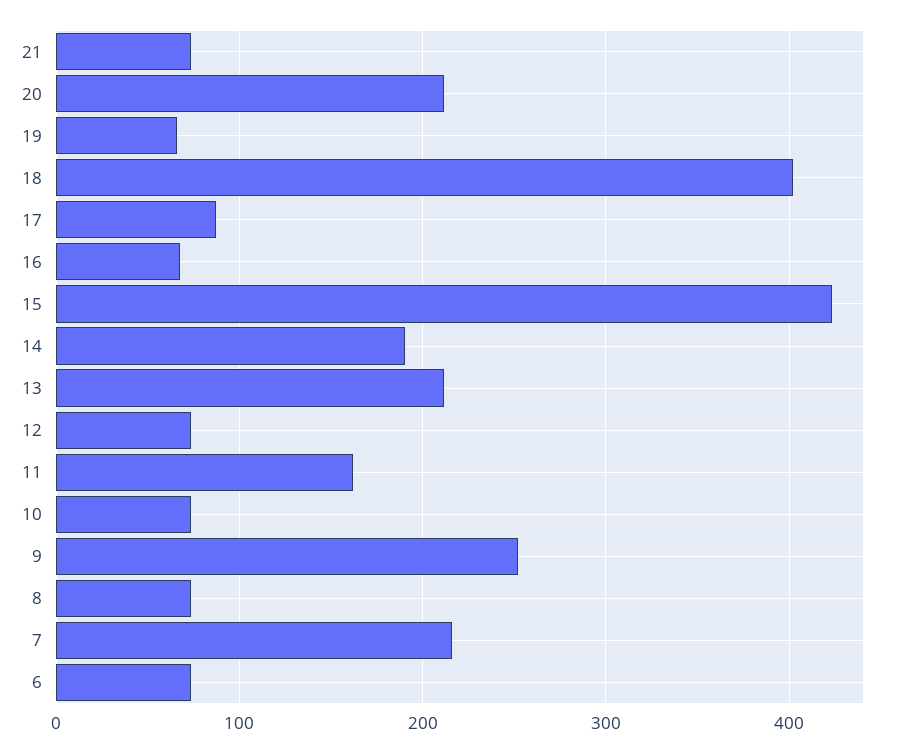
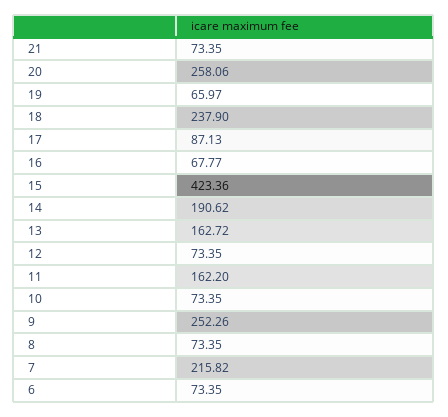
  {
    "21": 73.35,
-   "20": 210,
+   "20": 258.06,
    "19": 65.97,
-   "18": 400,
+   "18": 237.9,
    "17": 87.13,
    "16": 67.77,
    "15": 423.36,
    "14": 190.62,
-   "13": 210,
+   "13": 162.72,
    "12": 73.35,
    "11": 162.2,
    "10": 73.35,
    "9": 252.26,
    "8": 73.35,
    "7": 215.82,
    "6": 73.35
  }

